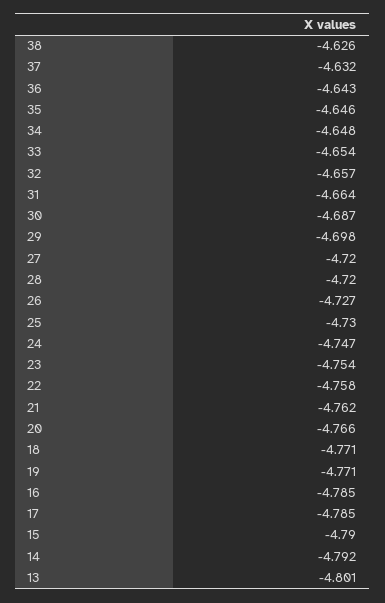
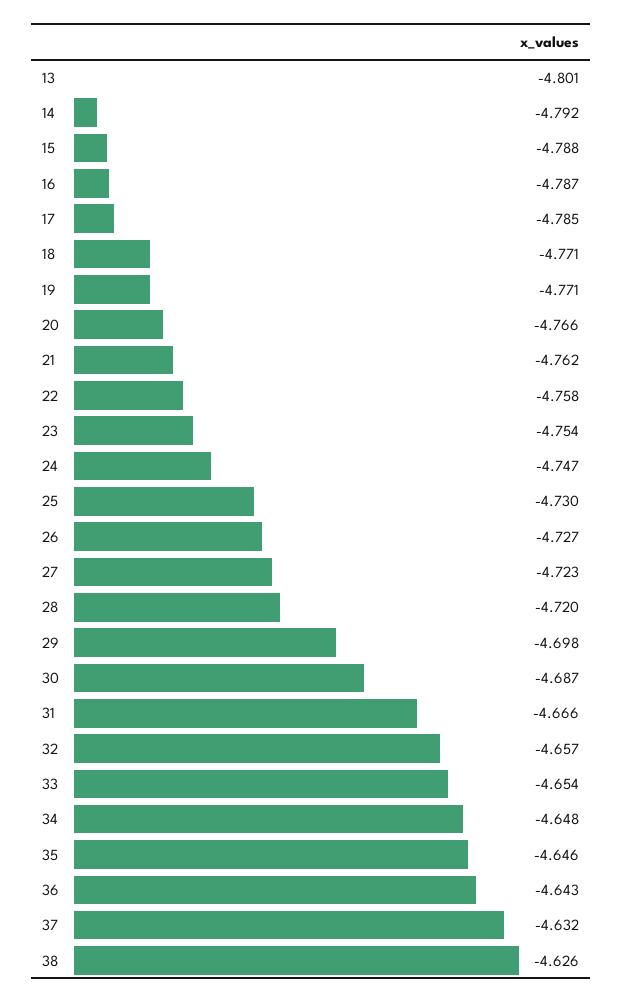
  {
    "38": -4.626,
    "37": -4.632,
    "36": -4.643,
    "35": -4.646,
    "34": -4.648,
    "33": -4.654,
    "32": -4.657,
-   "31": -4.664,
+   "31": -4.666,
    "30": -4.687,
    "29": -4.698,
-   "27": -4.72,
+   "27": -4.723,
    "28": -4.72,
    "26": -4.727,
    "25": -4.73,
    "24": -4.747,
    "23": -4.754,
    "22": -4.758,
    "21": -4.762,
    "20": -4.766,
    "18": -4.771,
    "19": -4.771,
-   "16": -4.785,
+   "16": -4.787,
    "17": -4.785,
-   "15": -4.79,
+   "15": -4.788,
    "14": -4.792,
    "13": -4.801
  }

